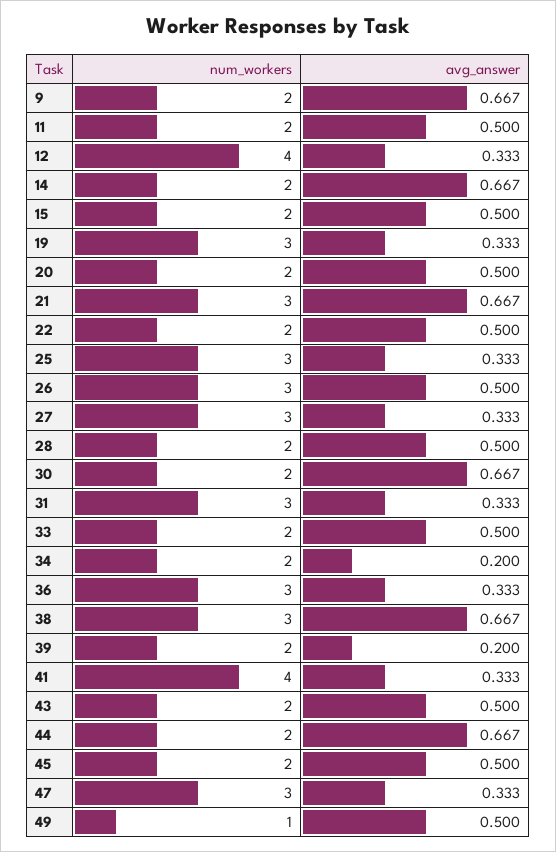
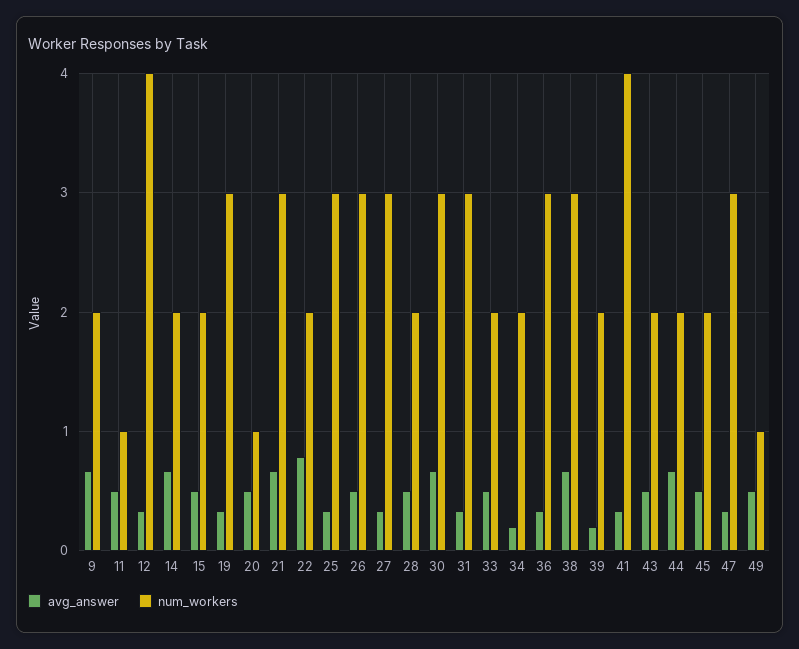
  {
    "num_workers": {
      "9": 2,
-     "11": 2,
+     "11": 1,
      "12": 4,
      "14": 2,
      "15": 2,
      "19": 3,
-     "20": 2,
+     "20": 1,
      "21": 3,
      "22": 2,
      "25": 3,
      "26": 3,
      "27": 3,
      "28": 2,
-     "30": 2,
+     "30": 3,
      "31": 3,
      "33": 2,
      "34": 2,
      "36": 3,
      "38": 3,
      "39": 2,
      "41": 4,
      "43": 2,
      "44": 2,
      "45": 2,
      "47": 3,
      "49": 1
    },
    "avg_answer": {
      "9": 0.667,
      "11": 0.5,
      "12": 0.333,
      "14": 0.667,
      "15": 0.5,
      "19": 0.333,
      "20": 0.5,
      "21": 0.667,
-     "22": 0.5,
+     "22": 0.8,
      "25": 0.333,
      "26": 0.5,
      "27": 0.333,
      "28": 0.5,
      "30": 0.667,
      "31": 0.333,
      "33": 0.5,
      "34": 0.2,
      "36": 0.333,
      "38": 0.667,
      "39": 0.2,
      "41": 0.333,
      "43": 0.5,
      "44": 0.667,
      "45": 0.5,
      "47": 0.333,
      "49": 0.5
    }
  }

